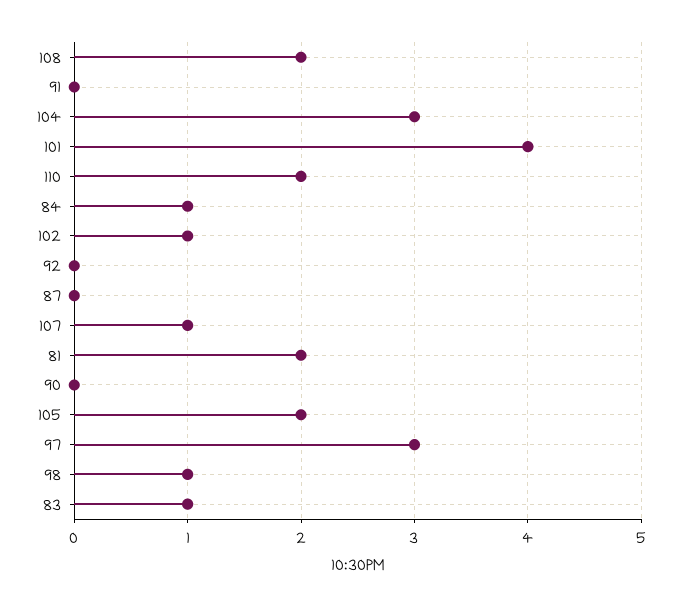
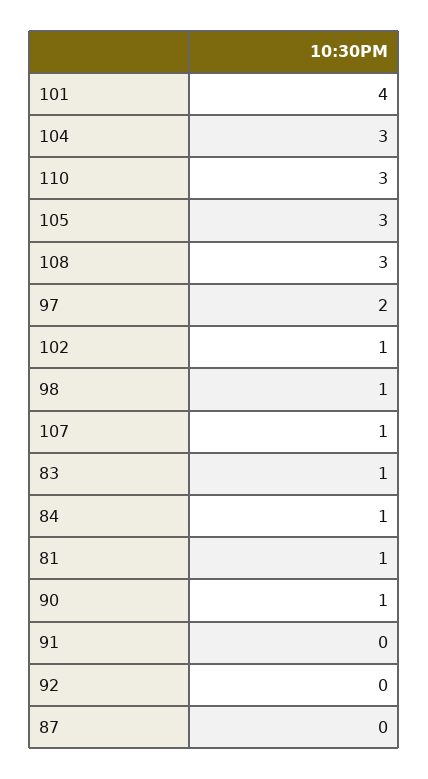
  {
-   "108": 2,
+   "108": 3,
    "91": 0,
    "104": 3,
    "101": 4,
-   "110": 2,
+   "110": 3,
    "84": 1,
    "102": 1,
    "92": 0,
    "87": 0,
    "107": 1,
-   "81": 2,
+   "81": 1,
-   "90": 0,
+   "90": 1,
-   "105": 2,
+   "105": 3,
-   "97": 3,
+   "97": 2,
    "98": 1,
    "83": 1
  }

